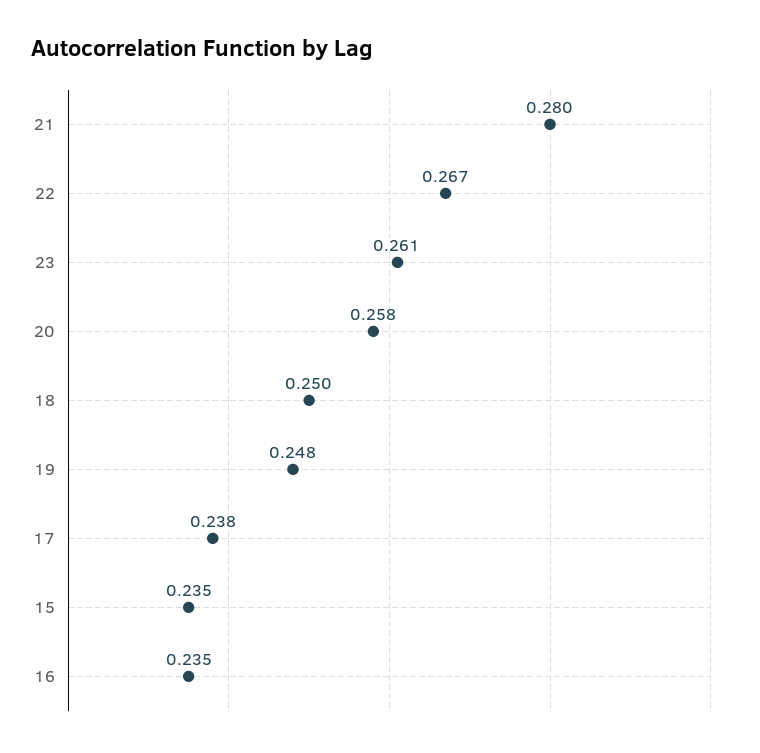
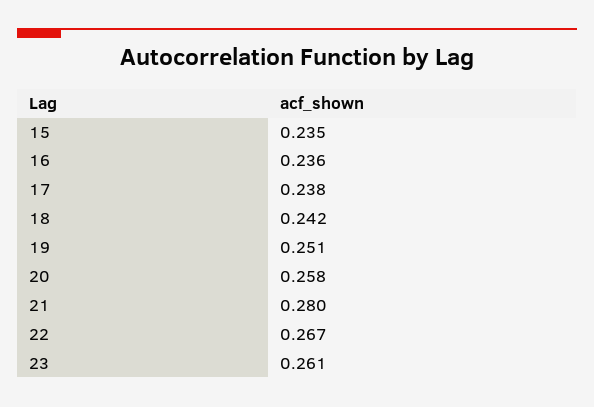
  {
    "21": 0.28,
    "22": 0.267,
    "23": 0.261,
    "20": 0.258,
-   "18": 0.25,
+   "18": 0.242,
-   "19": 0.248,
+   "19": 0.251,
    "17": 0.238,
    "15": 0.235,
-   "16": 0.235
+   "16": 0.236
  }

